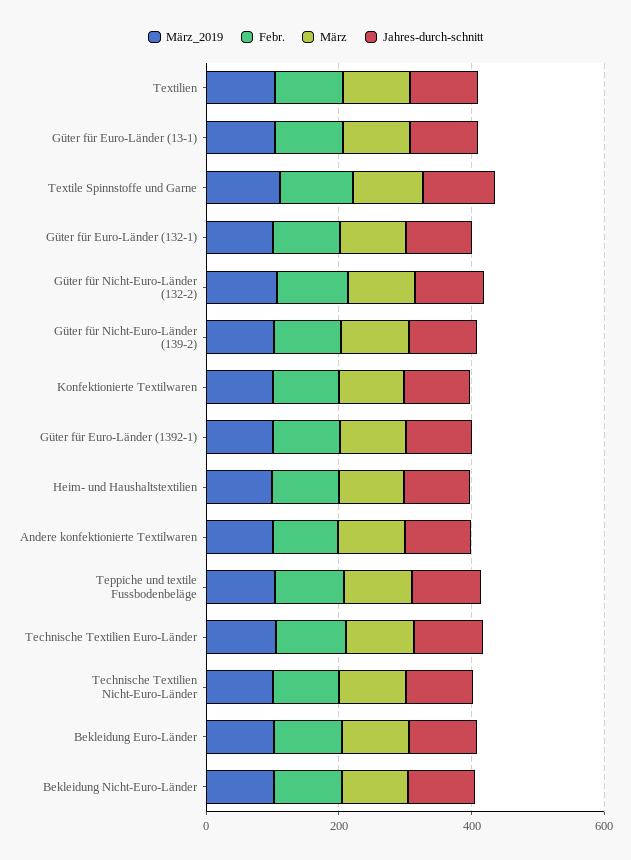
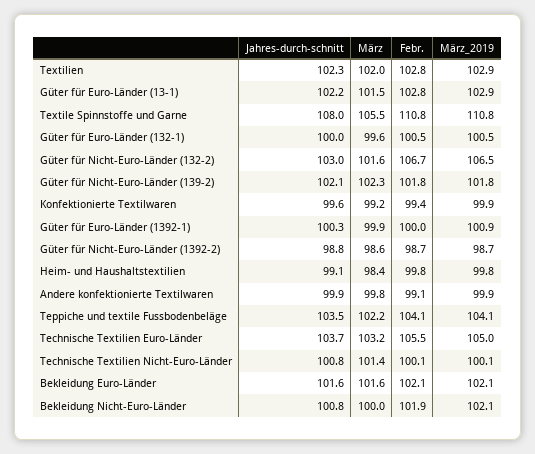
  {
    "März_2019": {
      "Textilien": 102.9,
      "Güter für Euro-Länder (13-1)": 102.9,
      "Textile Spinnstoffe und Garne": 110.8,
      "Güter für Euro-Länder (132-1)": 100.5,
      "Güter für Nicht-Euro-Länder (132-2)": 106.5,
      "Güter für Nicht-Euro-Länder (139-2)": 101.8,
      "Konfektionierte Textilwaren": 99.9,
      "Güter für Euro-Länder (1392-1)": 100.9,
      "Heim- und Haushaltstextilien": 99.8,
      "Andere konfektionierte Textilwaren": 99.9,
      "Teppiche und textile Fussbodenbeläge": 104.1,
      "Technische Textilien Euro-Länder": 105,
      "Technische Textilien Nicht-Euro-Länder": 100.1,
      "Bekleidung Euro-Länder": 102.1,
-     "Bekleidung Nicht-Euro-Länder": 102.1
+     "Bekleidung Nicht-Euro-Länder": 102.1,
+     "Güter für Nicht-Euro-Länder (1392-2)": 98.7
    },
    "Febr.": {
      "Textilien": 102.8,
      "Güter für Euro-Länder (13-1)": 102.8,
      "Textile Spinnstoffe und Garne": 110.8,
      "Güter für Euro-Länder (132-1)": 100.5,
      "Güter für Nicht-Euro-Länder (132-2)": 106.7,
      "Güter für Nicht-Euro-Länder (139-2)": 101.8,
      "Konfektionierte Textilwaren": 99.4,
      "Güter für Euro-Länder (1392-1)": 100,
      "Heim- und Haushaltstextilien": 99.8,
      "Andere konfektionierte Textilwaren": 99.1,
      "Teppiche und textile Fussbodenbeläge": 104.1,
      "Technische Textilien Euro-Länder": 105.5,
      "Technische Textilien Nicht-Euro-Länder": 100.1,
      "Bekleidung Euro-Länder": 102.1,
-     "Bekleidung Nicht-Euro-Länder": 101.9
+     "Bekleidung Nicht-Euro-Länder": 101.9,
+     "Güter für Nicht-Euro-Länder (1392-2)": 98.7
    },
    "März": {
      "Textilien": 102,
      "Güter für Euro-Länder (13-1)": 101.5,
      "Textile Spinnstoffe und Garne": 105.5,
      "Güter für Euro-Länder (132-1)": 99.6,
      "Güter für Nicht-Euro-Länder (132-2)": 101.6,
      "Güter für Nicht-Euro-Länder (139-2)": 102.3,
      "Konfektionierte Textilwaren": 99.2,
      "Güter für Euro-Länder (1392-1)": 99.9,
      "Heim- und Haushaltstextilien": 98.4,
      "Andere konfektionierte Textilwaren": 99.8,
      "Teppiche und textile Fussbodenbeläge": 102.2,
      "Technische Textilien Euro-Länder": 103.2,
      "Technische Textilien Nicht-Euro-Länder": 101.4,
      "Bekleidung Euro-Länder": 101.6,
-     "Bekleidung Nicht-Euro-Länder": 100
+     "Bekleidung Nicht-Euro-Länder": 100,
+     "Güter für Nicht-Euro-Länder (1392-2)": 98.6
    },
    "Jahres-durch-schnitt": {
      "Textilien": 102.3,
      "Güter für Euro-Länder (13-1)": 102.2,
      "Textile Spinnstoffe und Garne": 108,
      "Güter für Euro-Länder (132-1)": 100,
      "Güter für Nicht-Euro-Länder (132-2)": 103,
      "Güter für Nicht-Euro-Länder (139-2)": 102.1,
      "Konfektionierte Textilwaren": 99.6,
      "Güter für Euro-Länder (1392-1)": 100.3,
      "Heim- und Haushaltstextilien": 99.1,
      "Andere konfektionierte Textilwaren": 99.9,
      "Teppiche und textile Fussbodenbeläge": 103.5,
      "Technische Textilien Euro-Länder": 103.7,
      "Technische Textilien Nicht-Euro-Länder": 100.8,
      "Bekleidung Euro-Länder": 101.6,
-     "Bekleidung Nicht-Euro-Länder": 100.8
+     "Bekleidung Nicht-Euro-Länder": 100.8,
+     "Güter für Nicht-Euro-Länder (1392-2)": 98.8
    }
  }

